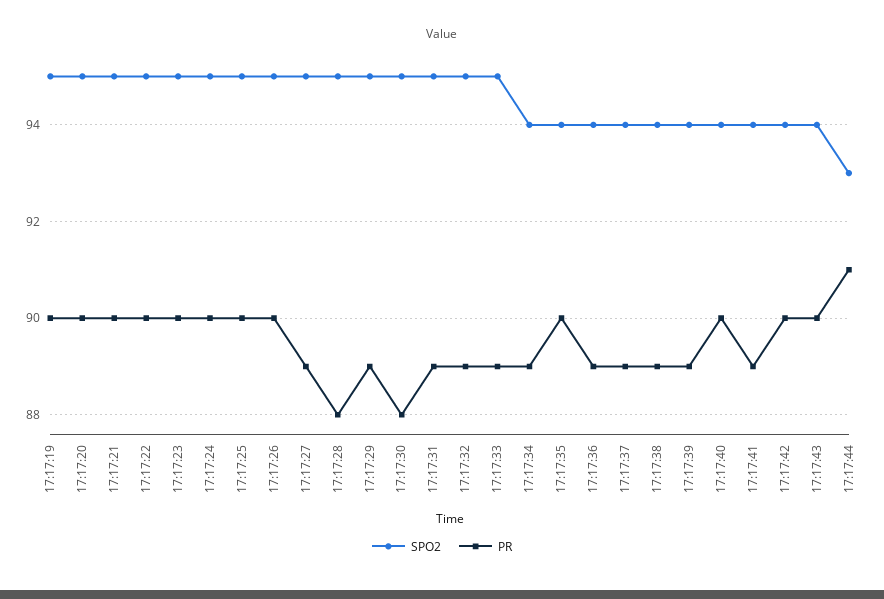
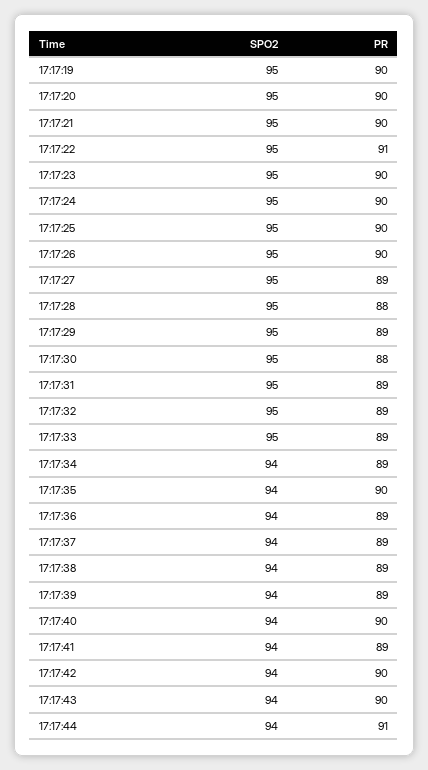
  {
    "SPO2": {
      "17:17:19": 95,
      "17:17:20": 95,
      "17:17:21": 95,
      "17:17:22": 95,
      "17:17:23": 95,
      "17:17:24": 95,
      "17:17:25": 95,
      "17:17:26": 95,
      "17:17:27": 95,
      "17:17:28": 95,
      "17:17:29": 95,
      "17:17:30": 95,
      "17:17:31": 95,
      "17:17:32": 95,
      "17:17:33": 95,
      "17:17:34": 94,
      "17:17:35": 94,
      "17:17:36": 94,
      "17:17:37": 94,
      "17:17:38": 94,
      "17:17:39": 94,
      "17:17:40": 94,
      "17:17:41": 94,
      "17:17:42": 94,
      "17:17:43": 94,
-     "17:17:44": 93
+     "17:17:44": 94
    },
    "PR": {
      "17:17:19": 90,
      "17:17:20": 90,
      "17:17:21": 90,
-     "17:17:22": 90,
+     "17:17:22": 91,
      "17:17:23": 90,
      "17:17:24": 90,
      "17:17:25": 90,
      "17:17:26": 90,
      "17:17:27": 89,
      "17:17:28": 88,
      "17:17:29": 89,
      "17:17:30": 88,
      "17:17:31": 89,
      "17:17:32": 89,
      "17:17:33": 89,
      "17:17:34": 89,
      "17:17:35": 90,
      "17:17:36": 89,
      "17:17:37": 89,
      "17:17:38": 89,
      "17:17:39": 89,
      "17:17:40": 90,
      "17:17:41": 89,
      "17:17:42": 90,
      "17:17:43": 90,
      "17:17:44": 91
    }
  }

